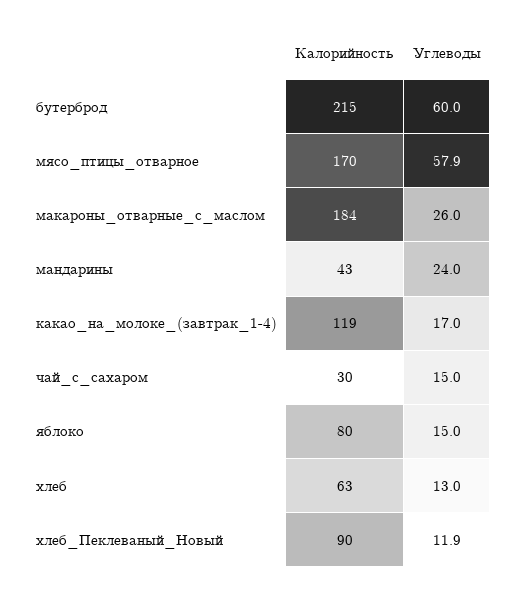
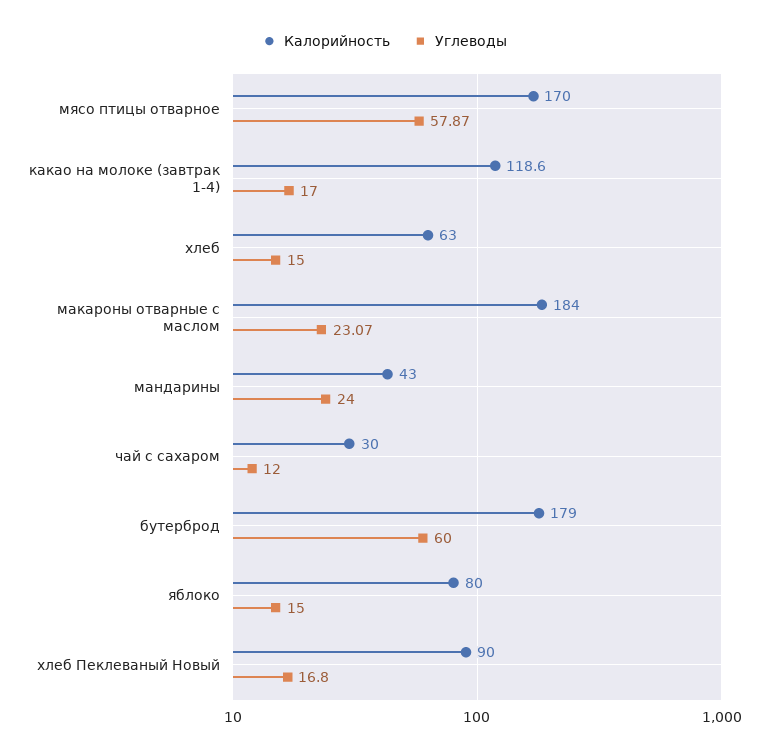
  {
    "Калорийность": {
-     "бутерброд": 215,
+     "бутерброд": 179,
      "мясо_птицы_отварное": 170,
      "макароны_отварные_с_маслом": 184,
      "мандарины": 43,
      "какао_на_молоке_(завтрак_1-4)": 118.6,
      "чай_с_сахаром": 30,
      "яблоко": 80,
      "хлеб": 63,
      "хлеб_Пеклеваный_Новый": 90
    },
    "Углеводы": {
      "бутерброд": 60,
      "мясо_птицы_отварное": 57.87,
-     "макароны_отварные_с_маслом": 26,
+     "макароны_отварные_с_маслом": 23.07,
      "мандарины": 24,
      "какао_на_молоке_(завтрак_1-4)": 17,
-     "чай_с_сахаром": 15,
+     "чай_с_сахаром": 12,
      "яблоко": 15,
-     "хлеб": 13,
+     "хлеб": 15,
-     "хлеб_Пеклеваный_Новый": 11.9
+     "хлеб_Пеклеваный_Новый": 16.8
    }
  }

